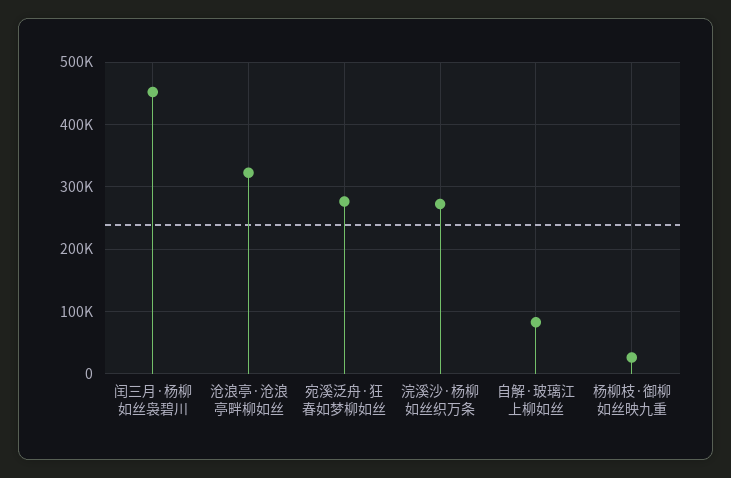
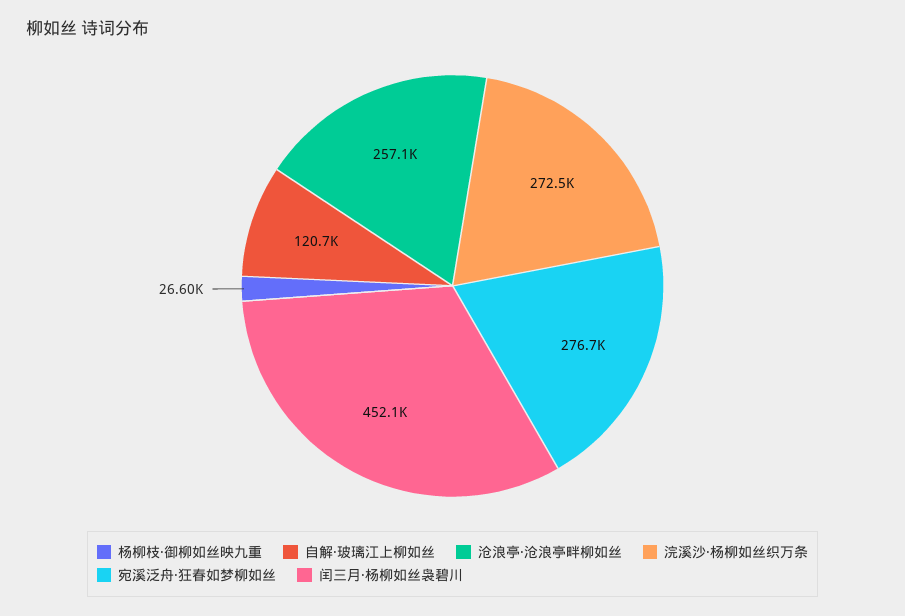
  {
    "闰三月·杨柳如丝袅碧川": 452100,
-   "沧浪亭·沧浪亭畔柳如丝": 320000,
+   "沧浪亭·沧浪亭畔柳如丝": 257100,
    "宛溪泛舟·狂春如梦柳如丝": 276700,
    "浣溪沙·杨柳如丝织万条": 272500,
-   "自解·玻璃江上柳如丝": 80000,
+   "自解·玻璃江上柳如丝": 120700,
    "杨柳枝·御柳如丝映九重": 26600
  }

